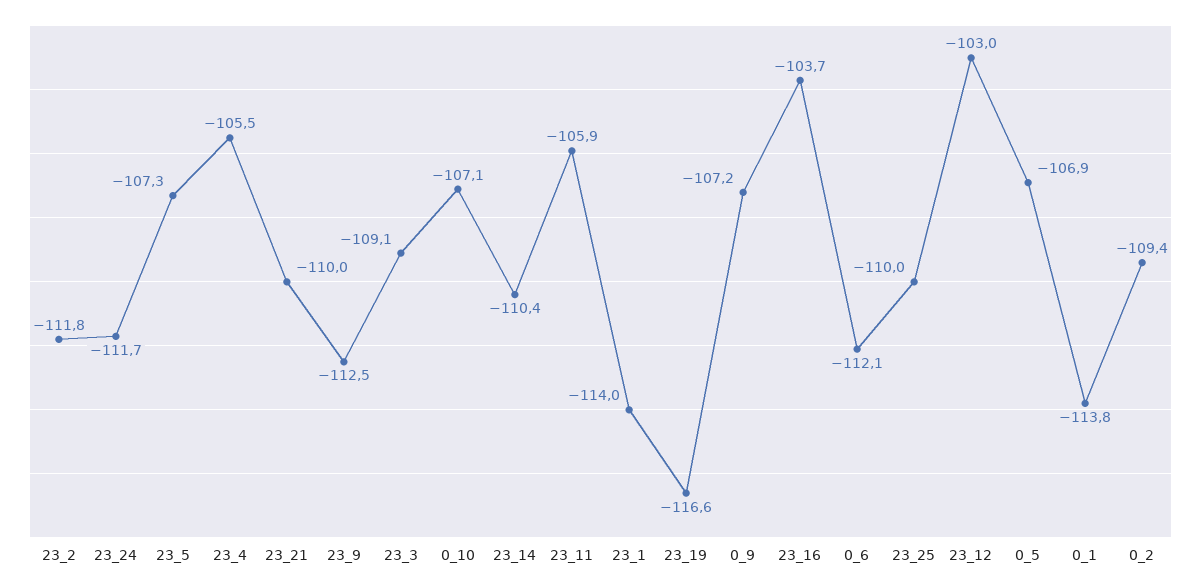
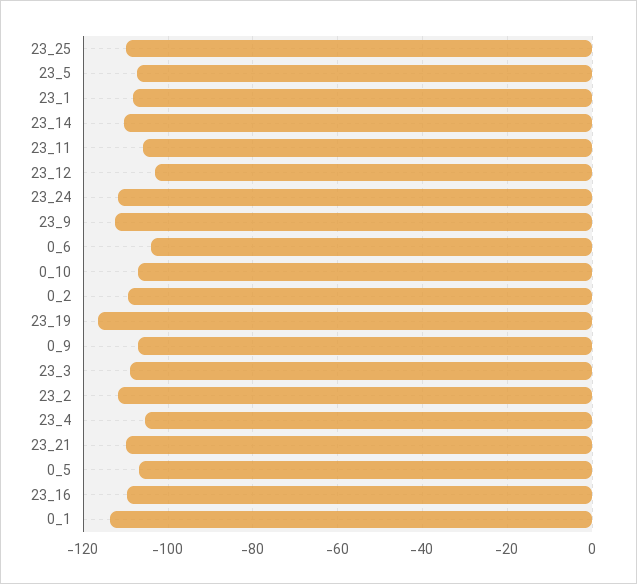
  {
    "23_2": -111.8,
    "23_24": -111.7,
    "23_5": -107.3,
    "23_4": -105.5,
    "23_21": -110,
    "23_9": -112.5,
    "23_3": -109.1,
    "0_10": -107.1,
    "23_14": -110.4,
    "23_11": -105.9,
-   "23_1": -114,
+   "23_1": -108,
    "23_19": -116.6,
    "0_9": -107.2,
-   "23_16": -103.7,
+   "23_16": -110,
-   "0_6": -112.1,
+   "0_6": -104,
    "23_25": -110,
    "23_12": -103,
    "0_5": -106.9,
    "0_1": -113.8,
    "0_2": -109.4
  }

